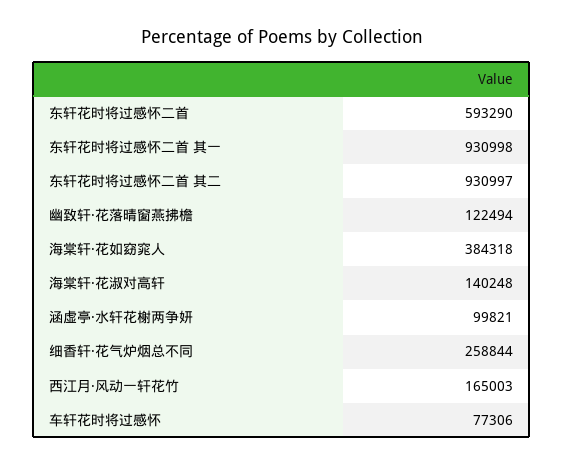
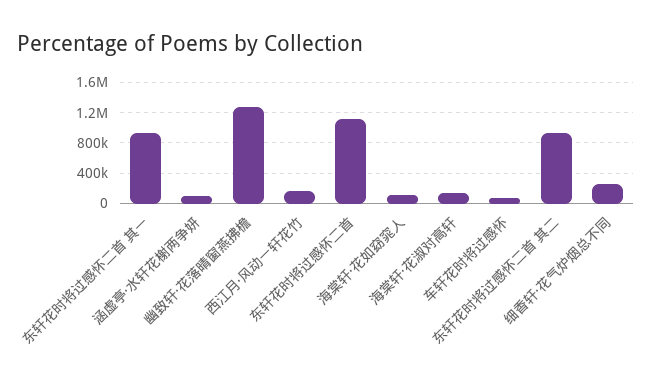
  {
-   "东轩花时将过感怀二首": 593290,
+   "东轩花时将过感怀二首": 1100000,
    "东轩花时将过感怀二首 其一": 930998,
    "东轩花时将过感怀二首 其二": 930997,
-   "幽致轩·花落晴窗燕拂檐": 122494,
+   "幽致轩·花落晴窗燕拂檐": 1300000,
-   "海棠轩·花如窈窕人": 384318,
+   "海棠轩·花如窈窕人": 100000,
    "海棠轩·花淑对高轩": 140248,
    "涵虚亭·水轩花榭两争妍": 99821,
    "细香轩·花气炉烟总不同": 258844,
    "西江月·风动一轩花竹": 165003,
    "车轩花时将过感怀": 77306
  }

